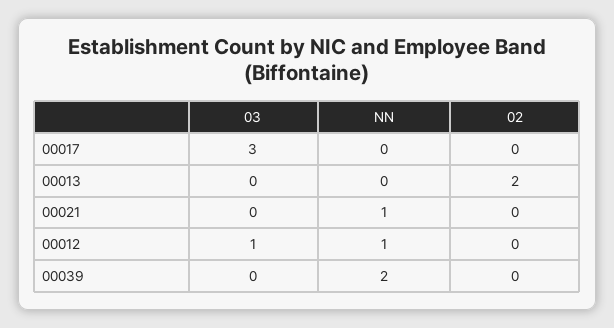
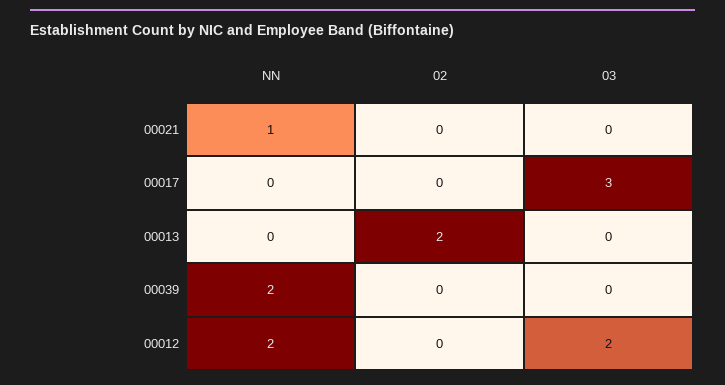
  {
    "03": {
      "00017": 3,
      "00013": 0,
      "00021": 0,
-     "00012": 1,
+     "00012": 2,
      "00039": 0
    },
    "NN": {
      "00017": 0,
      "00013": 0,
      "00021": 1,
-     "00012": 1,
+     "00012": 2,
      "00039": 2
    },
    "02": {
      "00017": 0,
      "00013": 2,
      "00021": 0,
      "00012": 0,
      "00039": 0
    }
  }

